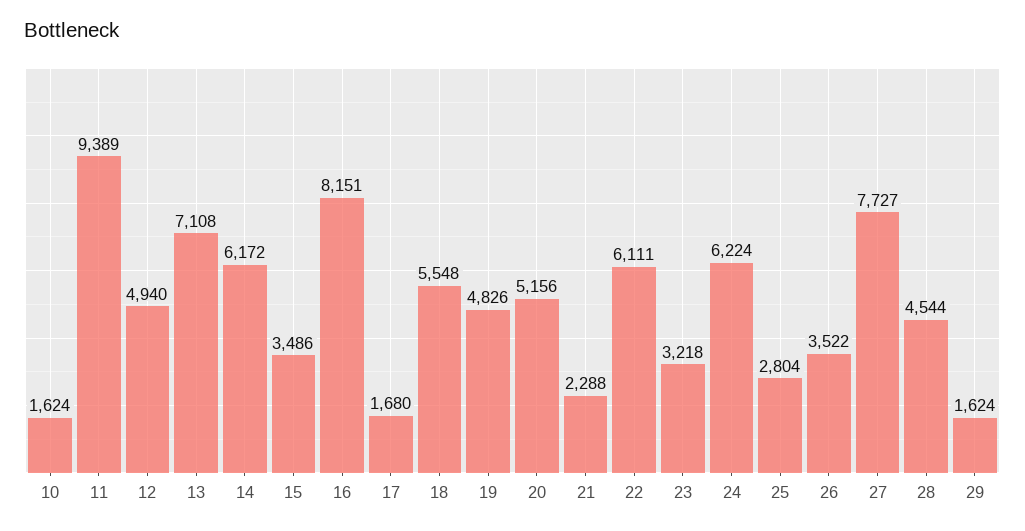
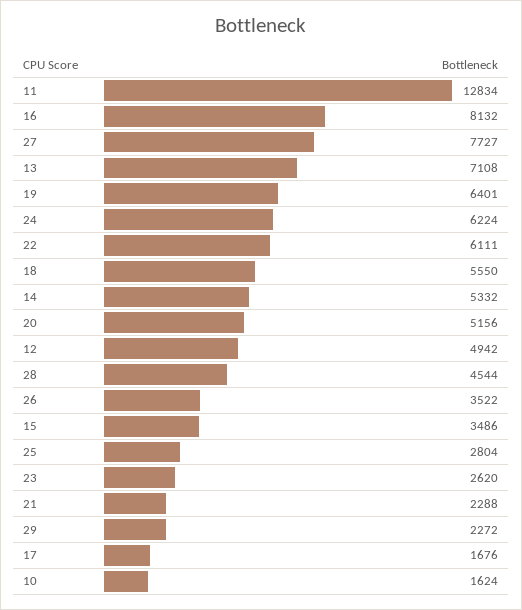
  {
    "10": 1624,
-   "11": 9389,
+   "11": 12834,
-   "12": 4940,
+   "12": 4942,
    "13": 7108,
-   "14": 6172,
+   "14": 5332,
    "15": 3486,
-   "16": 8151,
+   "16": 8132,
-   "17": 1680,
+   "17": 1676,
-   "18": 5548,
+   "18": 5550,
-   "19": 4826,
+   "19": 6401,
    "20": 5156,
    "21": 2288,
    "22": 6111,
-   "23": 3218,
+   "23": 2620,
    "24": 6224,
    "25": 2804,
    "26": 3522,
    "27": 7727,
    "28": 4544,
-   "29": 1624
+   "29": 2272
  }

